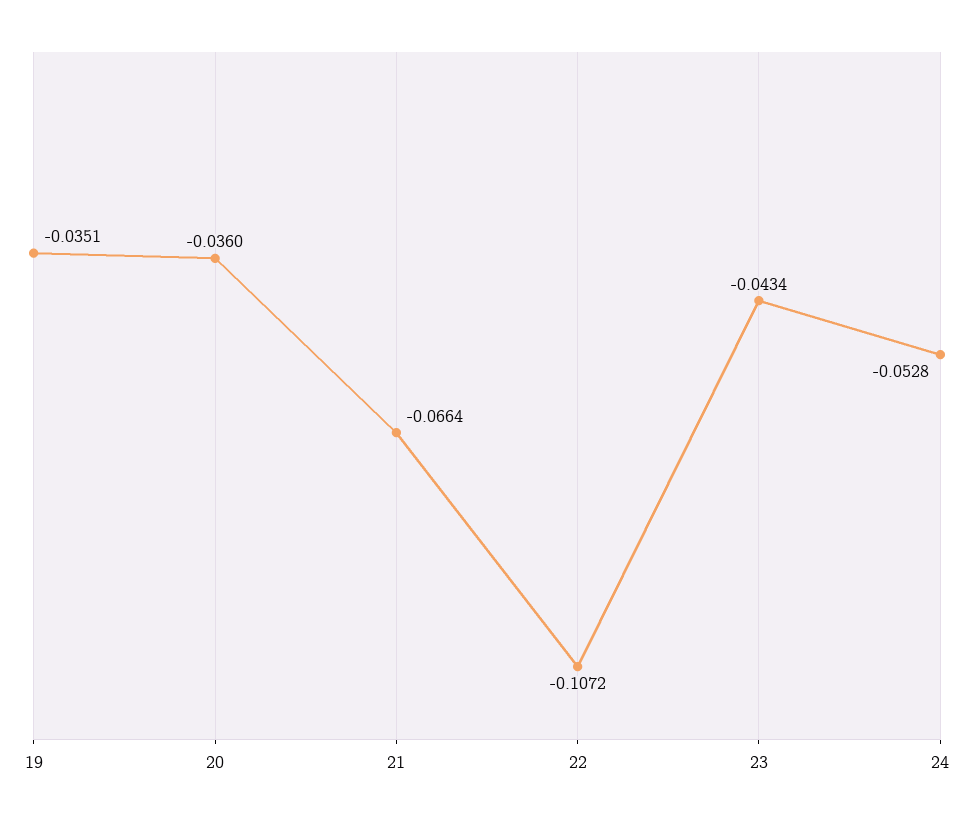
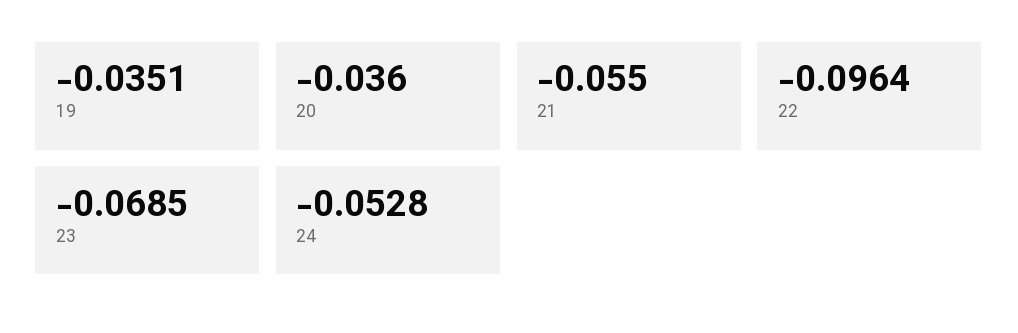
  {
    "19": -0.0351,
    "20": -0.036,
-   "21": -0.0664,
+   "21": -0.055,
-   "22": -0.1072,
+   "22": -0.0964,
-   "23": -0.0434,
+   "23": -0.0685,
    "24": -0.0528
  }

